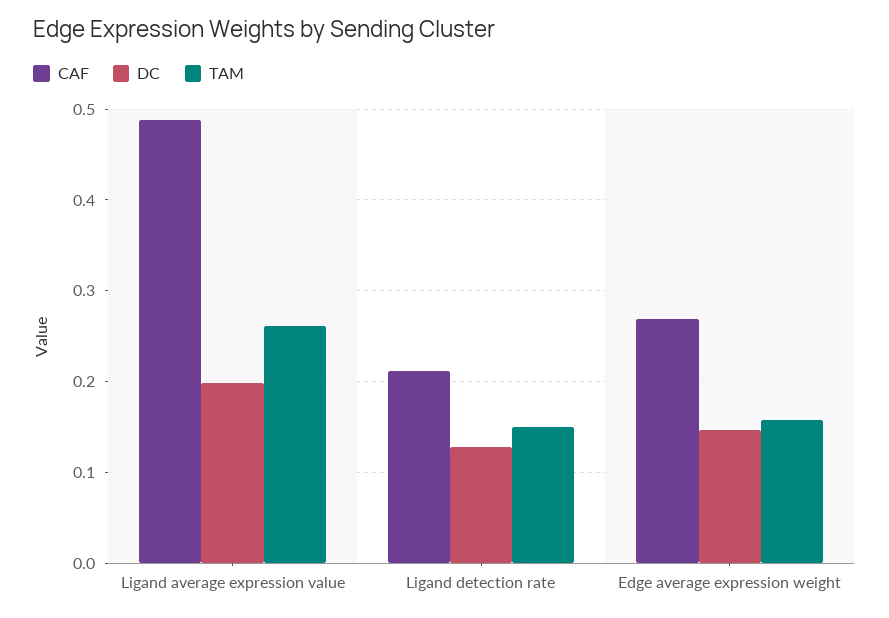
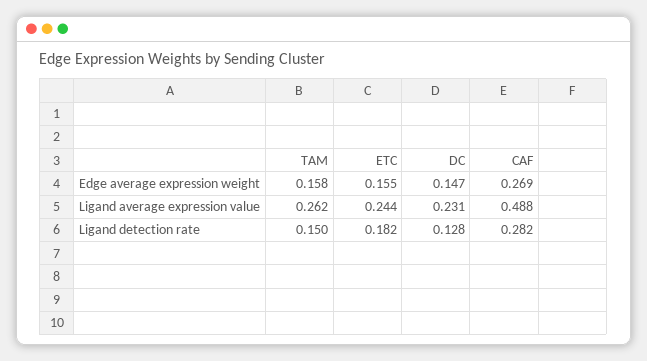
  {
    "CAF": {
      "Ligand average expression value": 0.488,
-     "Ligand detection rate": 0.21,
+     "Ligand detection rate": 0.282,
      "Edge average expression weight": 0.269
    },
    "DC": {
-     "Ligand average expression value": 0.2,
+     "Ligand average expression value": 0.231,
      "Ligand detection rate": 0.128,
      "Edge average expression weight": 0.147
    },
    "TAM": {
      "Ligand average expression value": 0.262,
      "Ligand detection rate": 0.15,
      "Edge average expression weight": 0.158
-   }
+   },
+   "ETC": {
+     "Edge average expression weight": 0.155,
+     "Ligand average expression value": 0.244,
+     "Ligand detection rate": 0.182
+   }
  }

